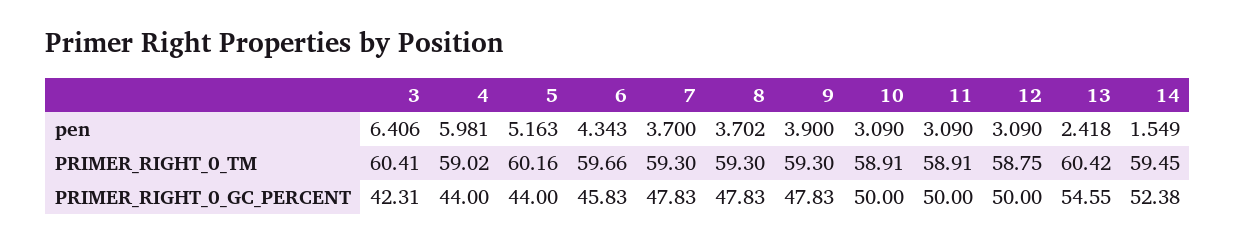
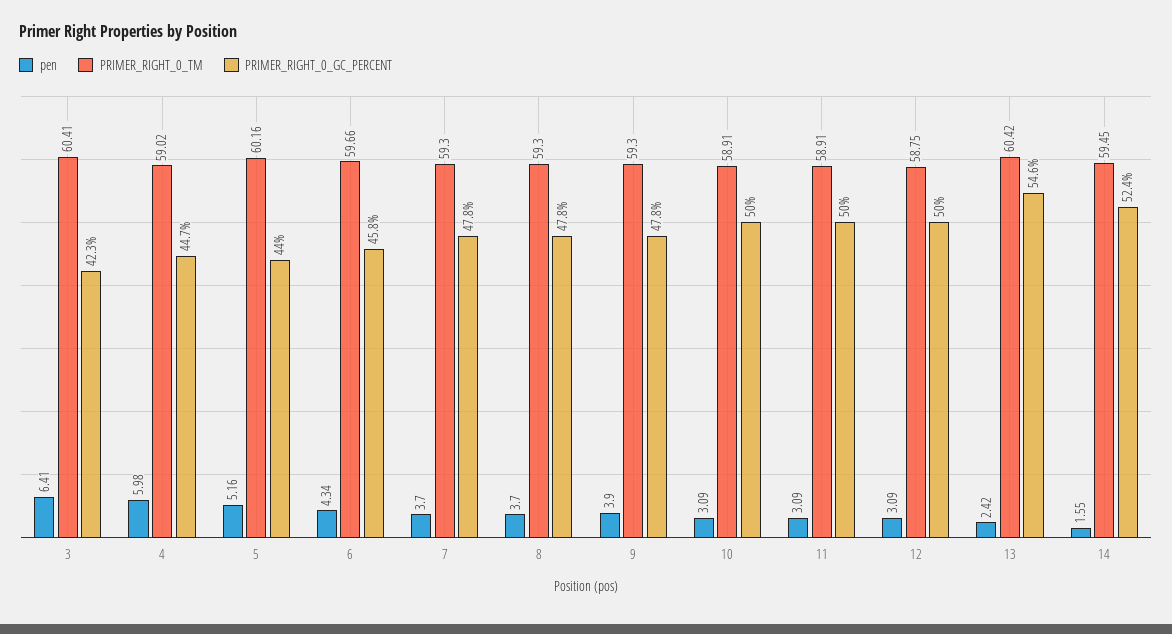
  {
    "pen": {
      "3": 6.406,
      "4": 5.981,
      "5": 5.163,
      "6": 4.343,
      "7": 3.7,
      "8": 3.702,
      "9": 3.9,
      "10": 3.09,
      "11": 3.09,
      "12": 3.09,
      "13": 2.418,
      "14": 1.549
    },
    "PRIMER_RIGHT_0_TM": {
      "3": 60.41,
      "4": 59.02,
      "5": 60.16,
      "6": 59.66,
      "7": 59.3,
      "8": 59.3,
      "9": 59.3,
      "10": 58.91,
      "11": 58.91,
      "12": 58.75,
      "13": 60.42,
      "14": 59.45
    },
    "PRIMER_RIGHT_0_GC_PERCENT": {
      "3": 42.31,
-     "4": 44,
+     "4": 44.7,
      "5": 44,
      "6": 45.83,
      "7": 47.83,
      "8": 47.83,
      "9": 47.83,
      "10": 50,
      "11": 50,
      "12": 50,
      "13": 54.55,
      "14": 52.38
    }
  }

